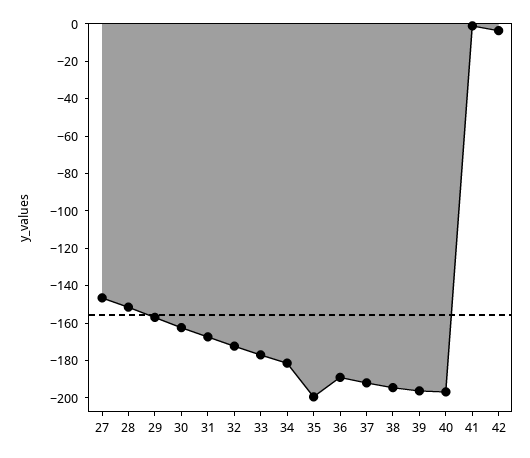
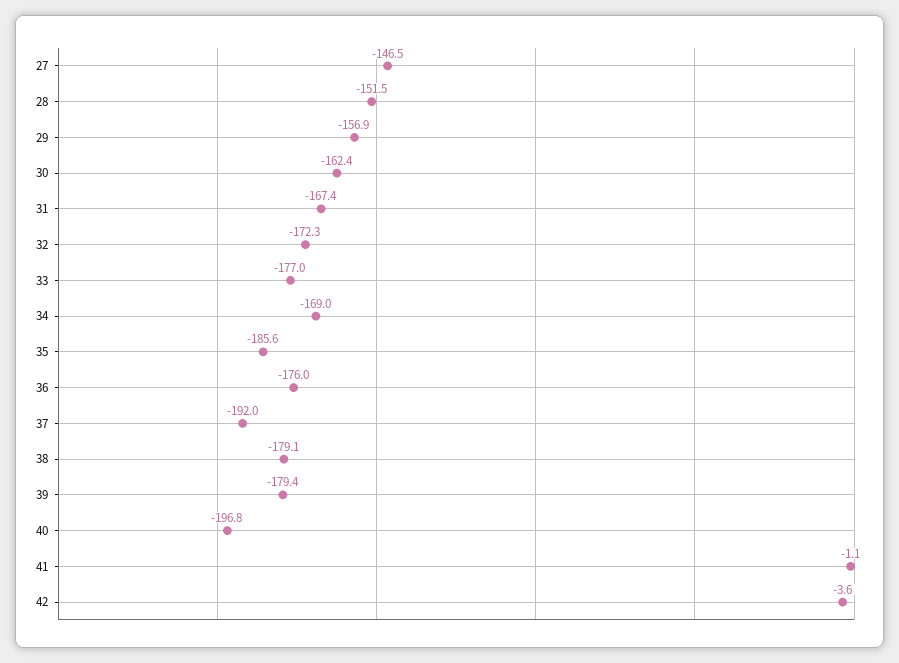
  {
    "27": -146.5,
    "28": -151.5,
    "29": -156.9,
    "30": -162.4,
    "31": -167.4,
    "32": -172.3,
    "33": -177,
-   "34": -180,
+   "34": -169,
-   "35": -200,
+   "35": -185.6,
-   "36": -190,
+   "36": -176,
    "37": -192,
-   "38": -195,
+   "38": -179.1,
-   "39": -195,
+   "39": -179.4,
    "40": -196.8,
    "41": -1.1,
    "42": -3.6
  }

